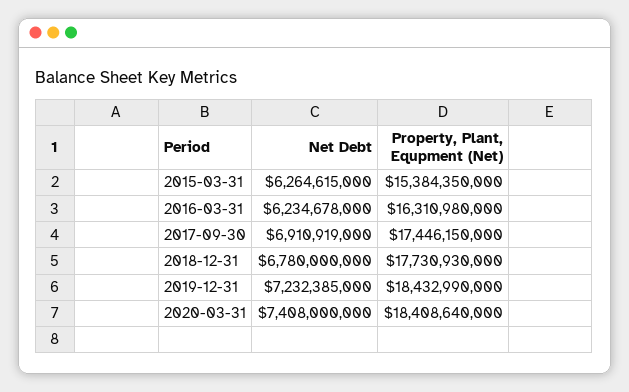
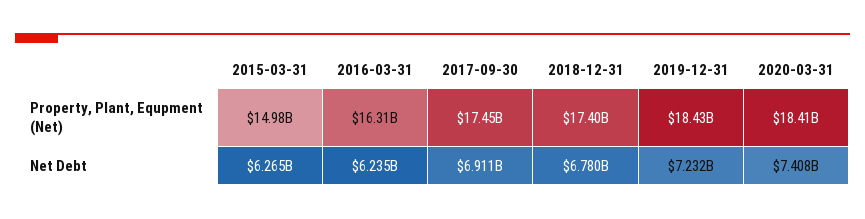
  {
    "Net Debt": {
      "2015-03-31": 6264615000,
      "2016-03-31": 6234678000,
      "2017-09-30": 6910919000,
      "2018-12-31": 6780000000,
      "2019-12-31": 7232385000,
      "2020-03-31": 7408000000
    },
    "Property, Plant, Equpment (Net)": {
-     "2015-03-31": 15384350000,
+     "2015-03-31": 14980000000,
      "2016-03-31": 16310980000,
      "2017-09-30": 17446150000,
-     "2018-12-31": 17730930000,
+     "2018-12-31": 17400000000,
      "2019-12-31": 18432990000,
      "2020-03-31": 18408640000
    }
  }

